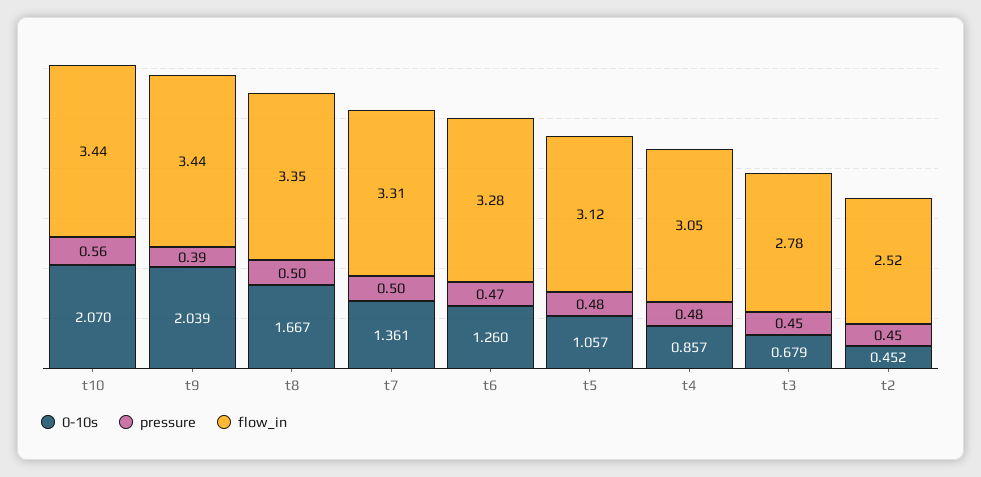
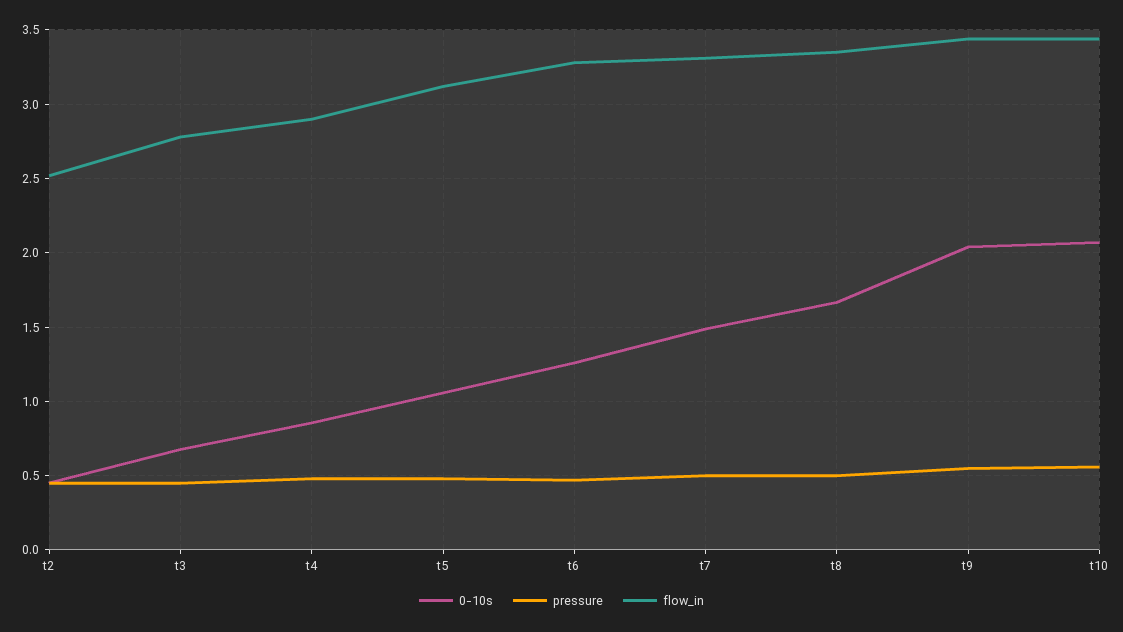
  {
    "0-10s": {
      "t10": 2.07,
      "t9": 2.039,
      "t8": 1.667,
-     "t7": 1.361,
+     "t7": 1.5,
      "t6": 1.26,
      "t5": 1.057,
      "t4": 0.857,
      "t3": 0.679,
      "t2": 0.452
    },
    "pressure": {
      "t10": 0.56,
-     "t9": 0.39,
+     "t9": 0.55,
      "t8": 0.5,
      "t7": 0.5,
      "t6": 0.47,
      "t5": 0.48,
      "t4": 0.48,
      "t3": 0.45,
      "t2": 0.45
    },
    "flow_in": {
      "t10": 3.44,
      "t9": 3.44,
      "t8": 3.35,
      "t7": 3.31,
      "t6": 3.28,
      "t5": 3.12,
-     "t4": 3.05,
+     "t4": 2.9,
      "t3": 2.78,
      "t2": 2.52
    }
  }

